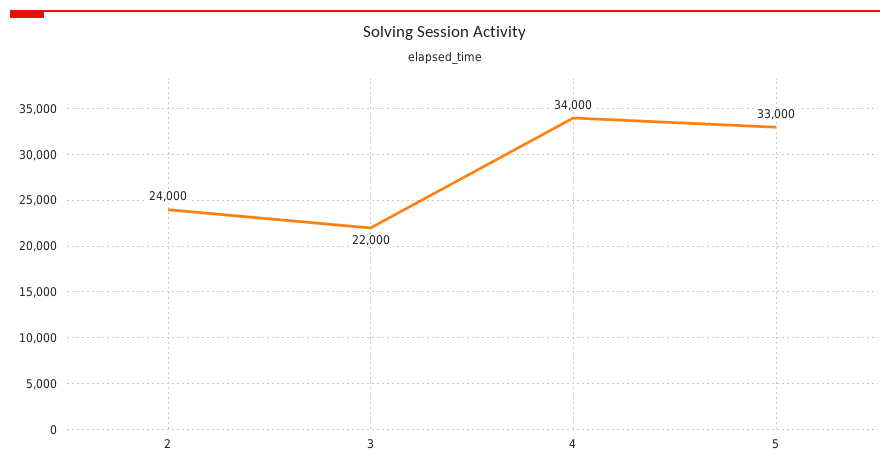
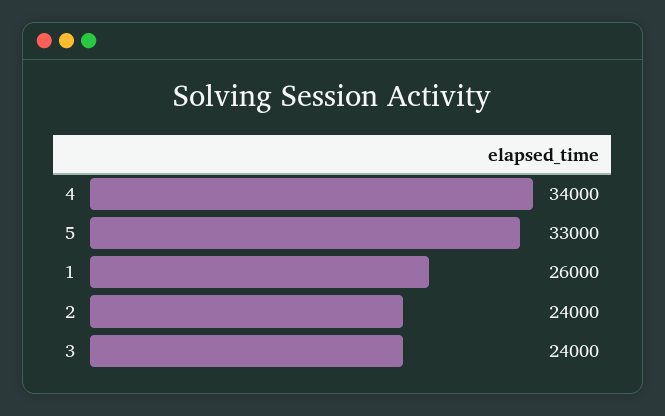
  {
    "2": 24000,
-   "3": 22000,
+   "3": 24000,
    "4": 34000,
-   "5": 33000
+   "5": 33000,
+   "1": 26000
  }

